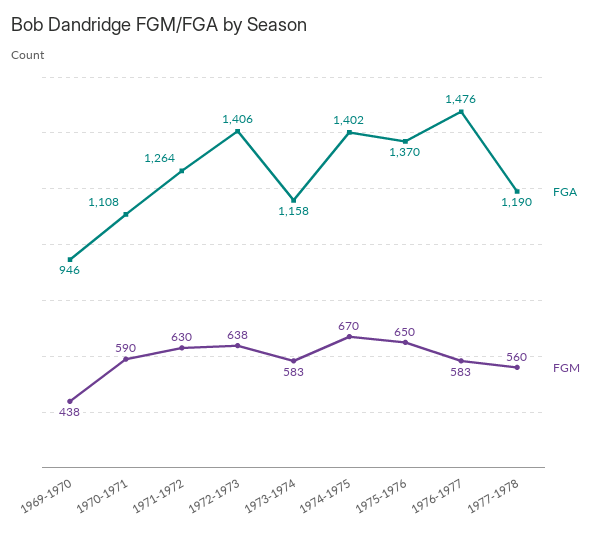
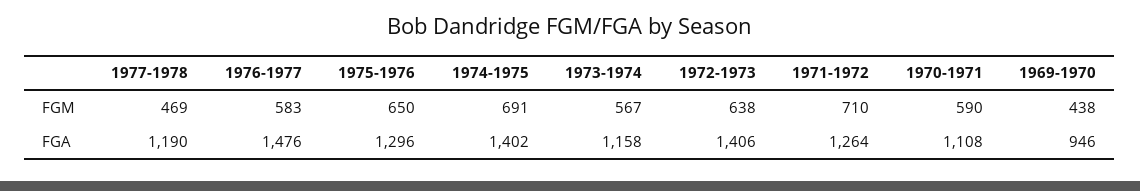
  {
    "FGA": {
      "1969-1970": 946,
      "1970-1971": 1108,
      "1971-1972": 1264,
      "1972-1973": 1406,
      "1973-1974": 1158,
      "1974-1975": 1402,
-     "1975-1976": 1370,
+     "1975-1976": 1296,
      "1976-1977": 1476,
      "1977-1978": 1190
    },
    "FGM": {
      "1969-1970": 438,
      "1970-1971": 590,
-     "1971-1972": 630,
+     "1971-1972": 710,
      "1972-1973": 638,
-     "1973-1974": 583,
+     "1973-1974": 567,
-     "1974-1975": 670,
+     "1974-1975": 691,
      "1975-1976": 650,
      "1976-1977": 583,
-     "1977-1978": 560
+     "1977-1978": 469
    }
  }

